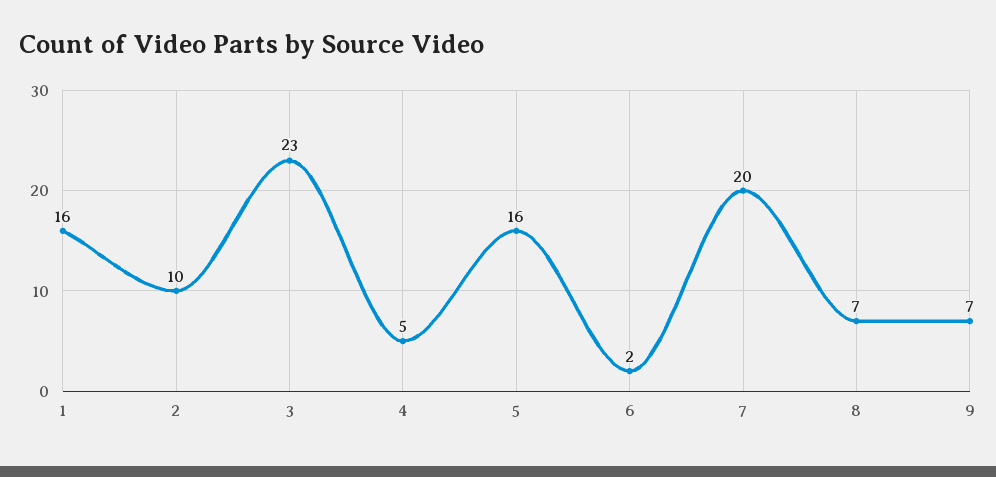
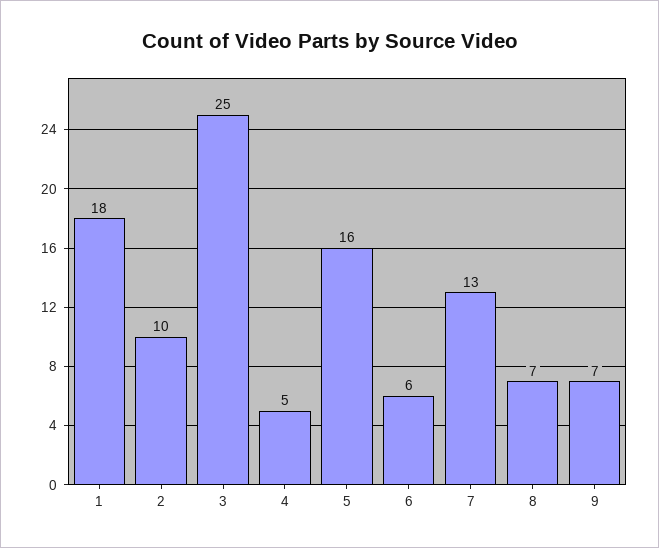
  {
-   "1": 16,
+   "1": 18,
    "2": 10,
-   "3": 23,
+   "3": 25,
    "4": 5,
    "5": 16,
-   "6": 2,
+   "6": 6,
-   "7": 20,
+   "7": 13,
    "8": 7,
    "9": 7
  }

